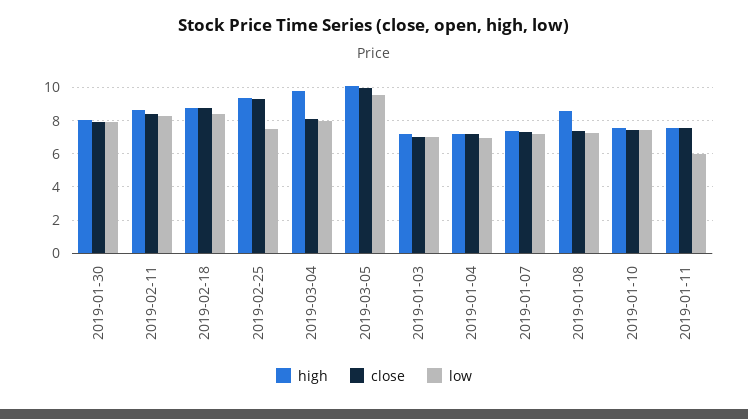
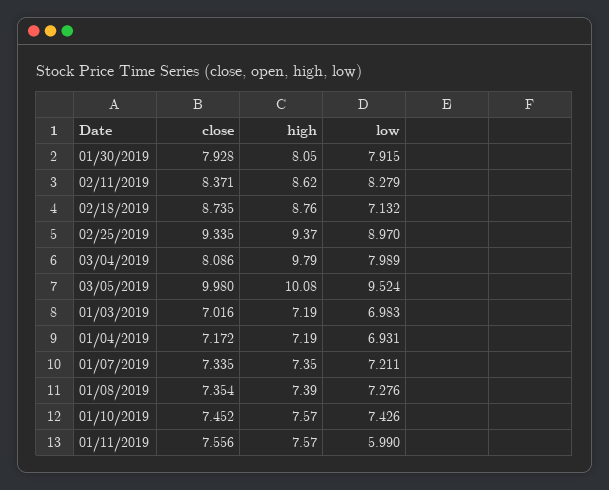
  {
    "high": {
      "2019-01-30": 8.05,
      "2019-02-11": 8.62,
      "2019-02-18": 8.76,
      "2019-02-25": 9.37,
      "2019-03-04": 9.79,
      "2019-03-05": 10.08,
      "2019-01-03": 7.19,
      "2019-01-04": 7.19,
      "2019-01-07": 7.35,
-     "2019-01-08": 8.5,
+     "2019-01-08": 7.39,
      "2019-01-10": 7.57,
      "2019-01-11": 7.57
    },
    "close": {
      "2019-01-30": 7.928,
      "2019-02-11": 8.371,
      "2019-02-18": 8.735,
      "2019-02-25": 9.335,
      "2019-03-04": 8.086,
      "2019-03-05": 9.98,
      "2019-01-03": 7.016,
      "2019-01-04": 7.172,
      "2019-01-07": 7.335,
      "2019-01-08": 7.354,
      "2019-01-10": 7.452,
      "2019-01-11": 7.556
    },
    "low": {
      "2019-01-30": 7.915,
      "2019-02-11": 8.279,
-     "2019-02-18": 8.5,
+     "2019-02-18": 7.132,
-     "2019-02-25": 7.5,
+     "2019-02-25": 8.97,
      "2019-03-04": 7.989,
      "2019-03-05": 9.524,
      "2019-01-03": 6.983,
      "2019-01-04": 6.931,
      "2019-01-07": 7.211,
      "2019-01-08": 7.276,
      "2019-01-10": 7.426,
      "2019-01-11": 5.99
    }
  }

